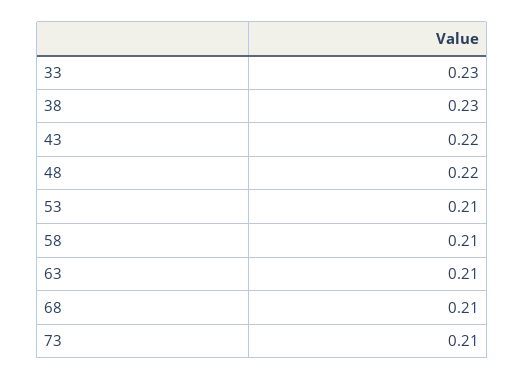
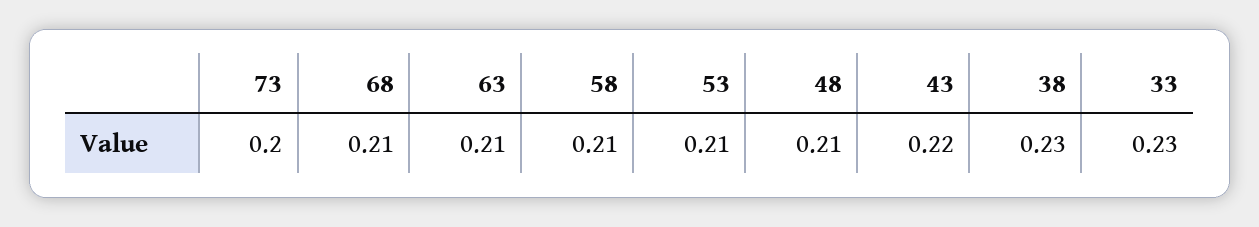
  {
    "33": 0.23,
    "38": 0.23,
    "43": 0.22,
-   "48": 0.22,
+   "48": 0.21,
    "53": 0.21,
    "58": 0.21,
    "63": 0.21,
    "68": 0.21,
-   "73": 0.21
+   "73": 0.2
  }

